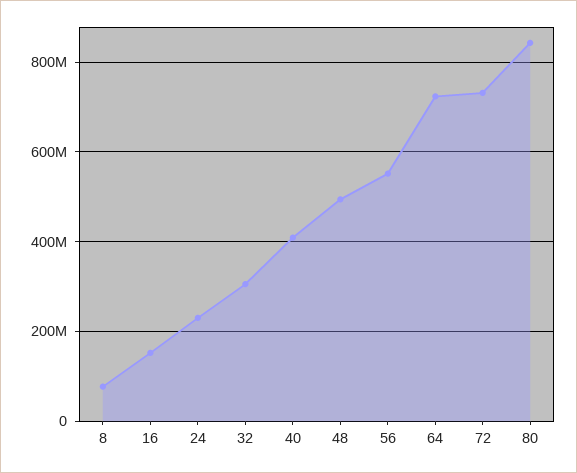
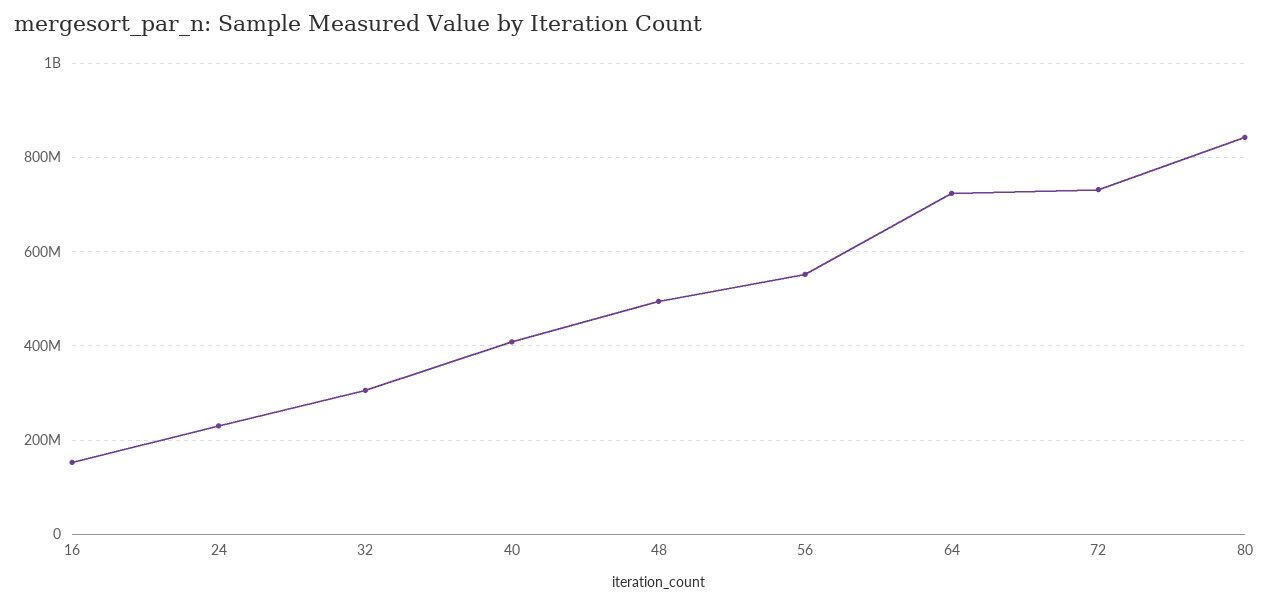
  {
-   "8": 80000000,
    "16": 160000000,
    "24": 240000000,
    "32": 300000000,
    "40": 400000000,
    "48": 500000000,
    "56": 560000000,
    "64": 720000000,
    "72": 740000000,
    "80": 840000000
  }

